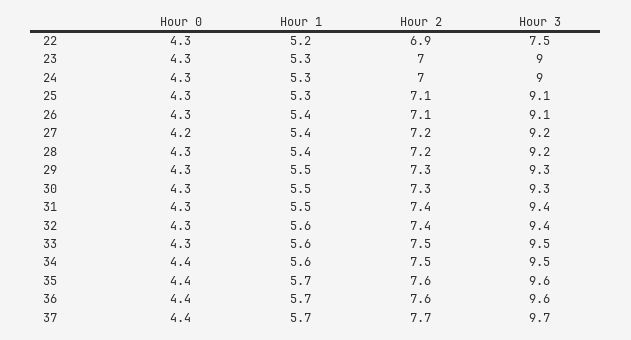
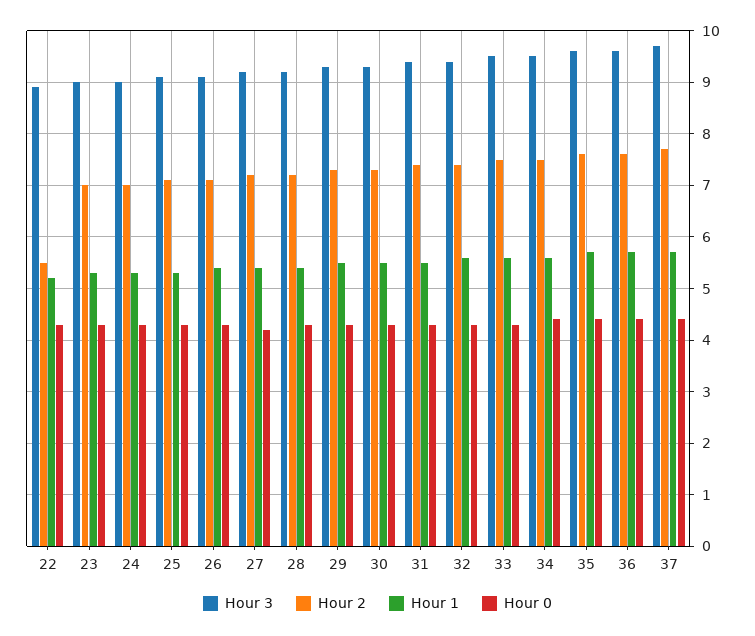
  {
    "Hour 0": {
      "22": 4.3,
      "23": 4.3,
      "24": 4.3,
      "25": 4.3,
      "26": 4.3,
      "27": 4.2,
      "28": 4.3,
      "29": 4.3,
      "30": 4.3,
      "31": 4.3,
      "32": 4.3,
      "33": 4.3,
      "34": 4.4,
      "35": 4.4,
      "36": 4.4,
      "37": 4.4
    },
    "Hour 1": {
      "22": 5.2,
      "23": 5.3,
      "24": 5.3,
      "25": 5.3,
      "26": 5.4,
      "27": 5.4,
      "28": 5.4,
      "29": 5.5,
      "30": 5.5,
      "31": 5.5,
      "32": 5.6,
      "33": 5.6,
      "34": 5.6,
      "35": 5.7,
      "36": 5.7,
      "37": 5.7
    },
    "Hour 2": {
-     "22": 6.9,
+     "22": 5.5,
      "23": 7,
      "24": 7,
      "25": 7.1,
      "26": 7.1,
      "27": 7.2,
      "28": 7.2,
      "29": 7.3,
      "30": 7.3,
      "31": 7.4,
      "32": 7.4,
      "33": 7.5,
      "34": 7.5,
      "35": 7.6,
      "36": 7.6,
      "37": 7.7
    },
    "Hour 3": {
-     "22": 7.5,
+     "22": 9,
      "23": 9,
      "24": 9,
      "25": 9.1,
      "26": 9.1,
      "27": 9.2,
      "28": 9.2,
      "29": 9.3,
      "30": 9.3,
      "31": 9.4,
      "32": 9.4,
      "33": 9.5,
      "34": 9.5,
      "35": 9.6,
      "36": 9.6,
      "37": 9.7
    }
  }

